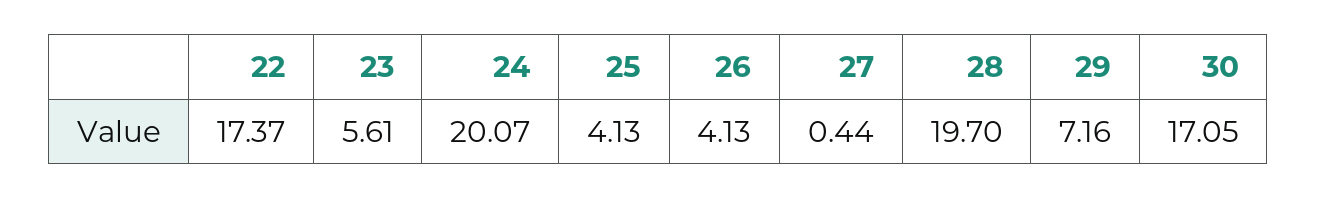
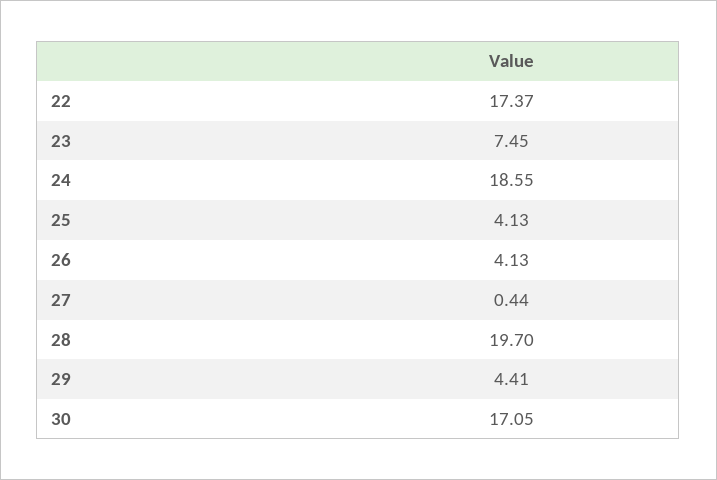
  {
    "22": 17.37,
-   "23": 5.61,
+   "23": 7.45,
-   "24": 20.07,
+   "24": 18.55,
    "25": 4.13,
    "26": 4.13,
    "27": 0.44,
    "28": 19.7,
-   "29": 7.16,
+   "29": 4.41,
    "30": 17.05
  }

